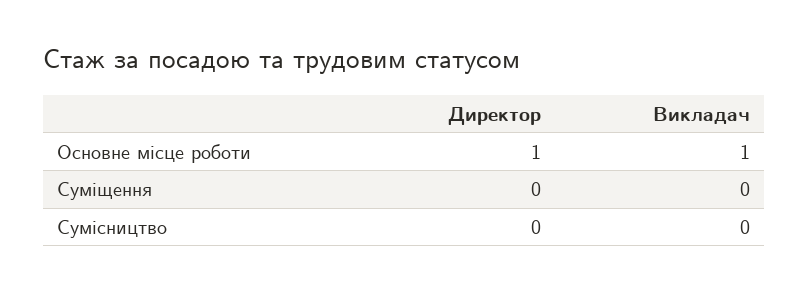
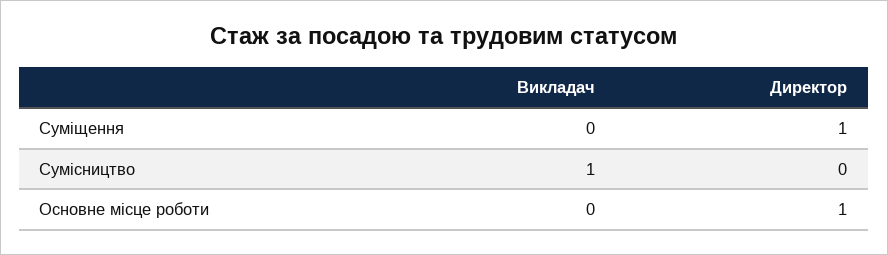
  {
    "Директор": {
      "Основне місце роботи": 1,
-     "Суміщення": 0,
+     "Суміщення": 1,
      "Сумісництво": 0
    },
    "Викладач": {
-     "Основне місце роботи": 1,
+     "Основне місце роботи": 0,
      "Суміщення": 0,
-     "Сумісництво": 0
+     "Сумісництво": 1
    }
  }

